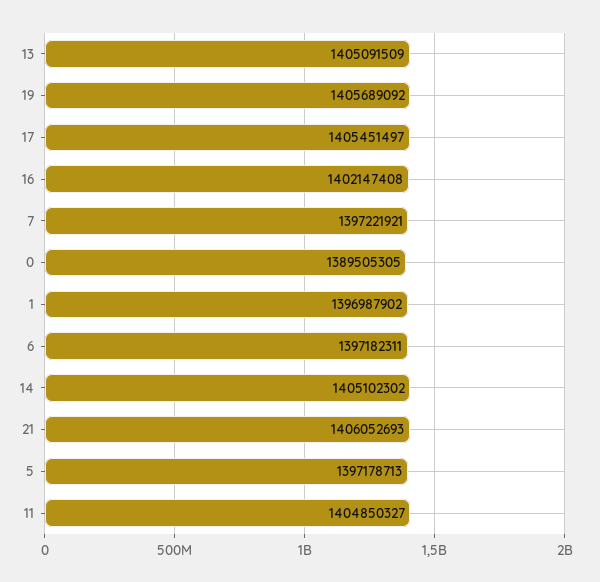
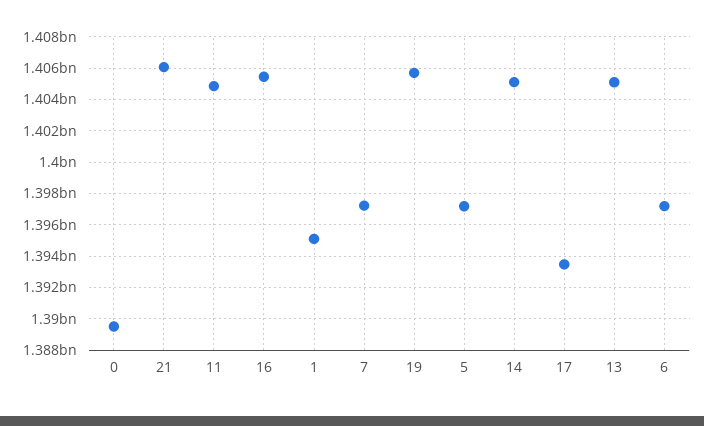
  {
    "13": 1405091509,
    "19": 1405689092,
-   "17": 1405451497,
+   "17": 1393500000,
-   "16": 1402147408,
+   "16": 1405500000,
    "7": 1397221921,
    "0": 1389505305,
-   "1": 1396987902,
+   "1": 1395000000,
    "6": 1397182311,
    "14": 1405102302,
    "21": 1406052693,
    "5": 1397178713,
    "11": 1404850327
  }

